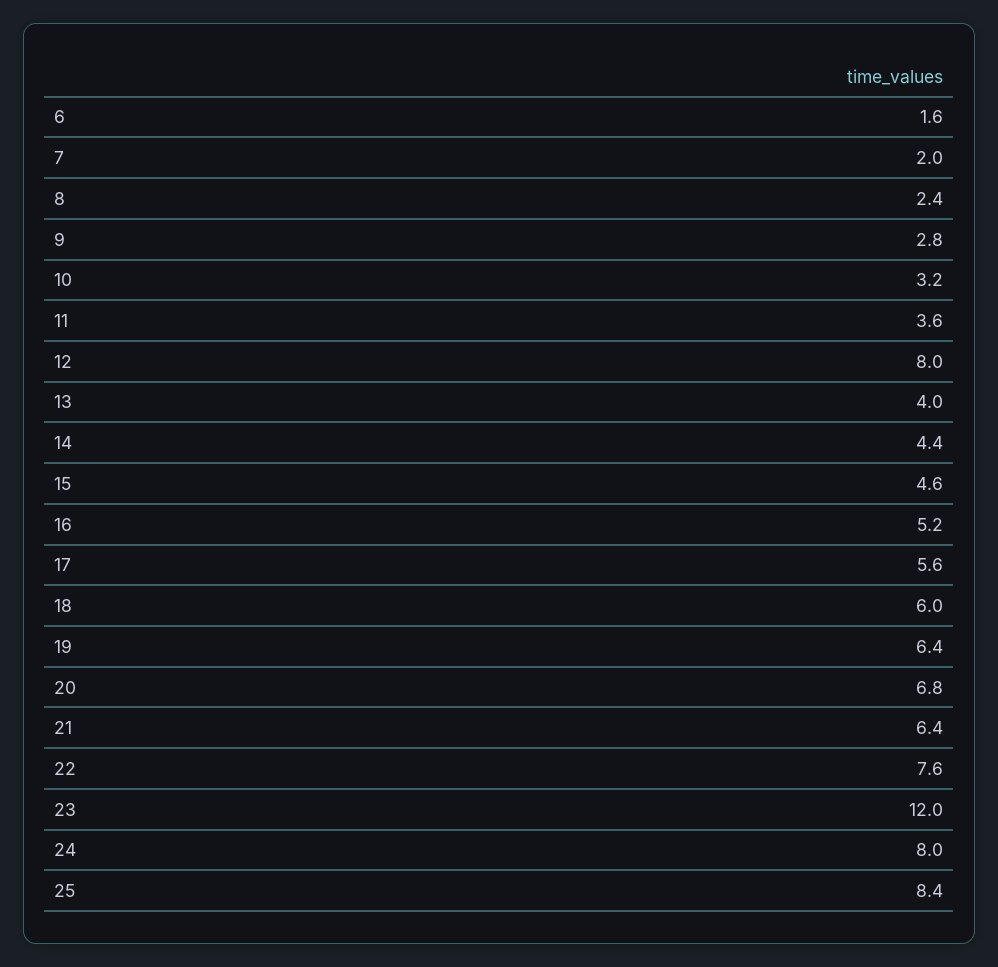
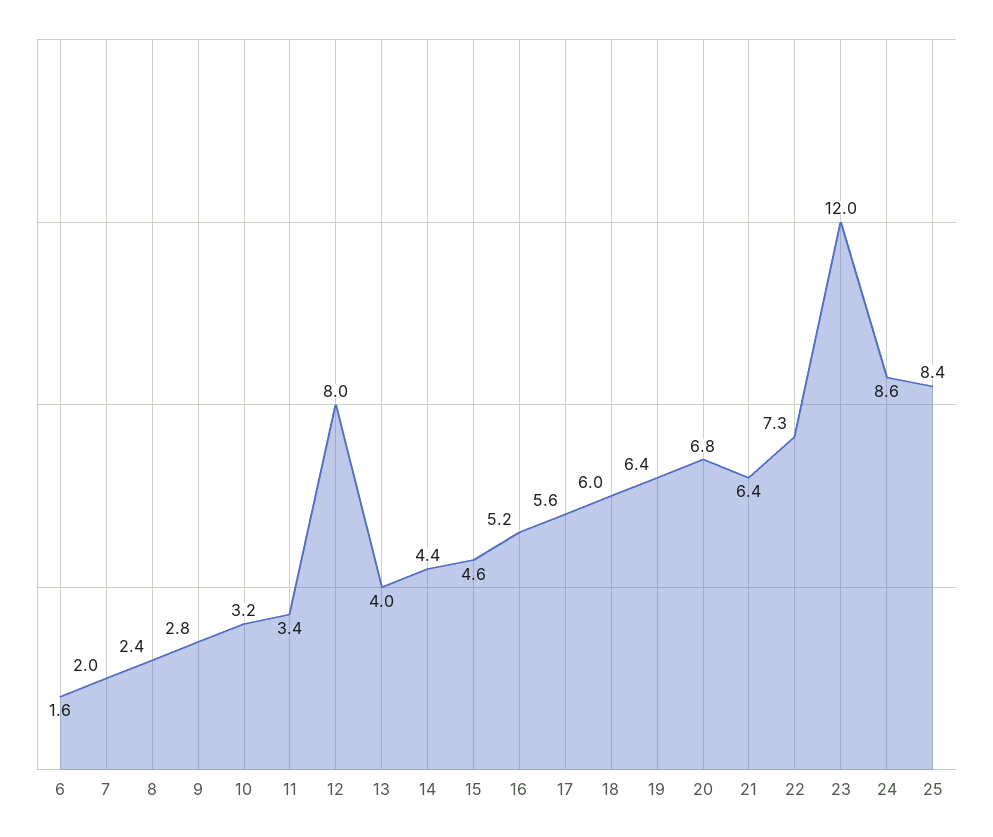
  {
    "6": 1.6,
    "7": 2,
    "8": 2.4,
    "9": 2.8,
    "10": 3.2,
-   "11": 3.6,
+   "11": 3.4,
    "12": 8,
    "13": 4,
    "14": 4.4,
    "15": 4.6,
    "16": 5.2,
    "17": 5.6,
    "18": 6,
    "19": 6.4,
    "20": 6.8,
    "21": 6.4,
-   "22": 7.6,
+   "22": 7.3,
    "23": 12,
-   "24": 8,
+   "24": 8.6,
    "25": 8.4
  }

